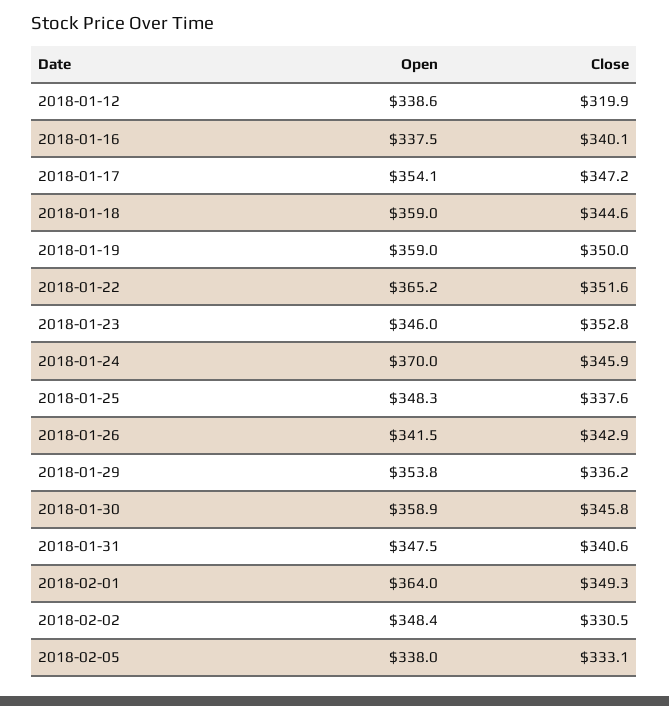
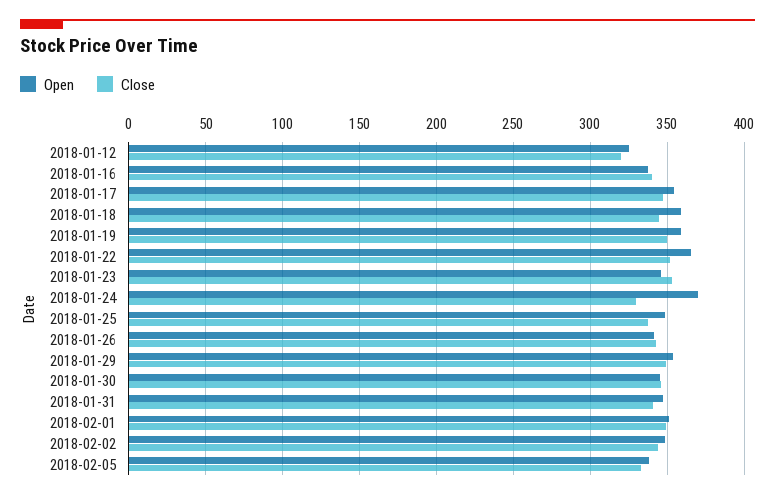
  {
    "Open": {
-     "2018-01-12": 338.6,
+     "2018-01-12": 325,
      "2018-01-16": 337.5,
      "2018-01-17": 354.1,
      "2018-01-18": 359,
      "2018-01-19": 359,
      "2018-01-22": 365.2,
      "2018-01-23": 346,
      "2018-01-24": 370,
      "2018-01-25": 348.3,
      "2018-01-26": 341.5,
      "2018-01-29": 353.8,
-     "2018-01-30": 358.9,
+     "2018-01-30": 345,
      "2018-01-31": 347.5,
-     "2018-02-01": 364,
+     "2018-02-01": 350,
      "2018-02-02": 348.4,
      "2018-02-05": 338
    },
    "Close": {
      "2018-01-12": 319.9,
      "2018-01-16": 340.1,
      "2018-01-17": 347.2,
      "2018-01-18": 344.6,
      "2018-01-19": 350,
      "2018-01-22": 351.6,
      "2018-01-23": 352.8,
-     "2018-01-24": 345.9,
+     "2018-01-24": 330,
      "2018-01-25": 337.6,
      "2018-01-26": 342.9,
-     "2018-01-29": 336.2,
+     "2018-01-29": 350,
      "2018-01-30": 345.8,
      "2018-01-31": 340.6,
      "2018-02-01": 349.3,
-     "2018-02-02": 330.5,
+     "2018-02-02": 345,
      "2018-02-05": 333.1
    }
  }

